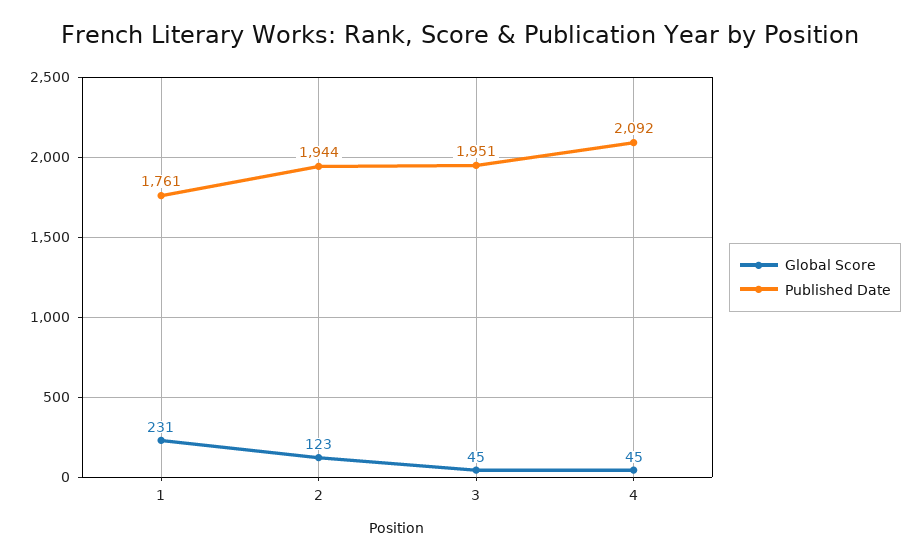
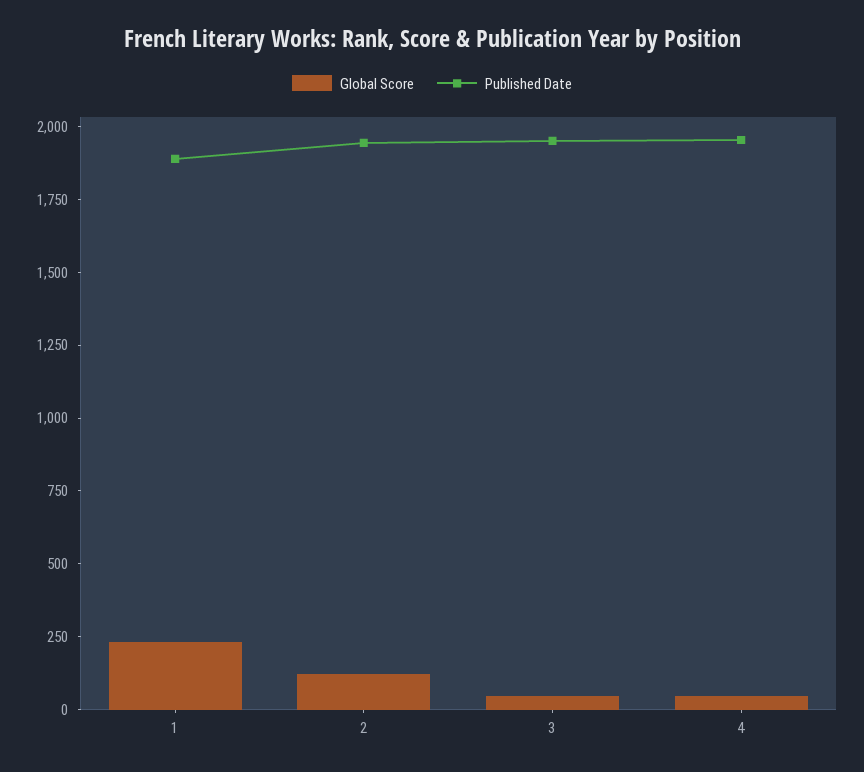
  {
    "Global Score": {
      "1": 231,
      "2": 123,
      "3": 45,
      "4": 45
    },
    "Published Date": {
-     "1": 1761,
+     "1": 1900,
      "2": 1944,
      "3": 1951,
-     "4": 2092
+     "4": 1950
    }
  }

